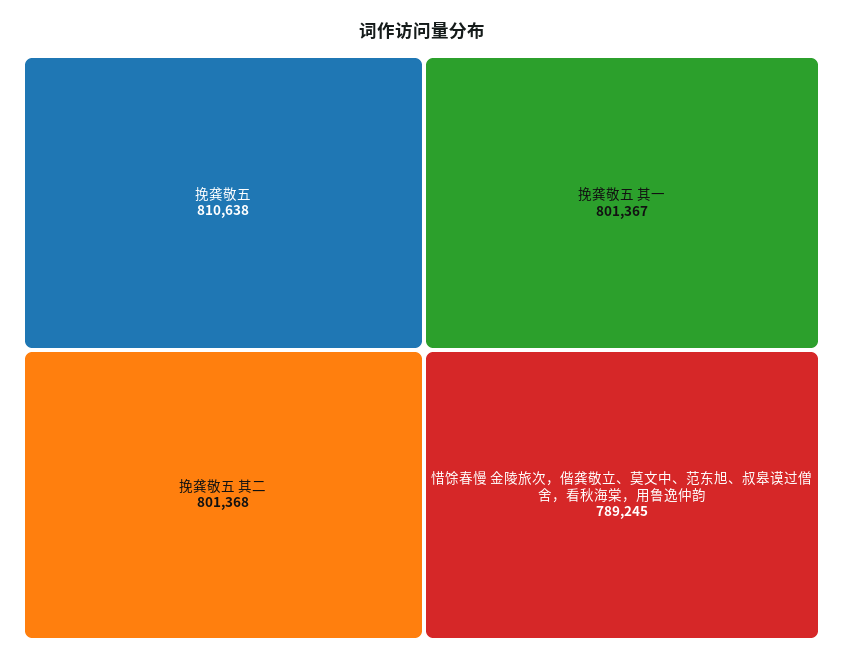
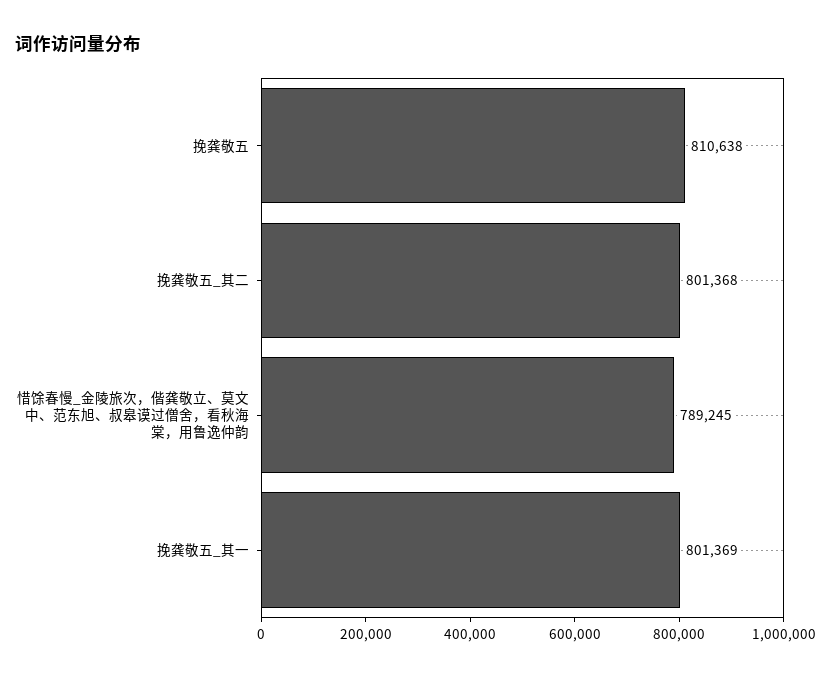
  {
    "挽龚敬五": 810638,
    "挽龚敬五 其二": 801368,
-   "挽龚敬五 其一": 801367,
+   "挽龚敬五 其一": 801369,
    "惜馀春慢 金陵旅次，偕龚敬立、莫文中、范东旭、叔皋谟过僧舍，看秋海棠，用鲁逸仲韵": 789245
  }

